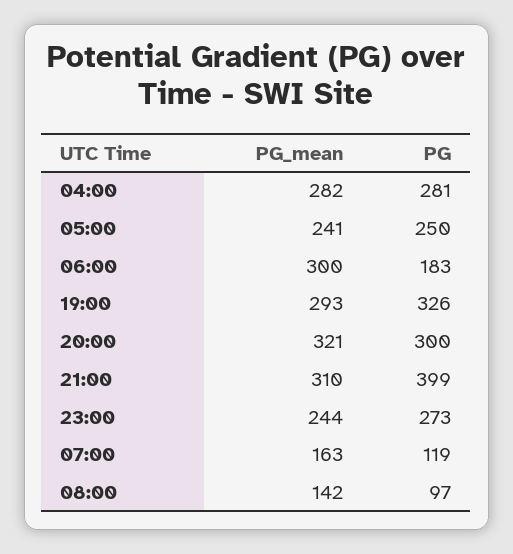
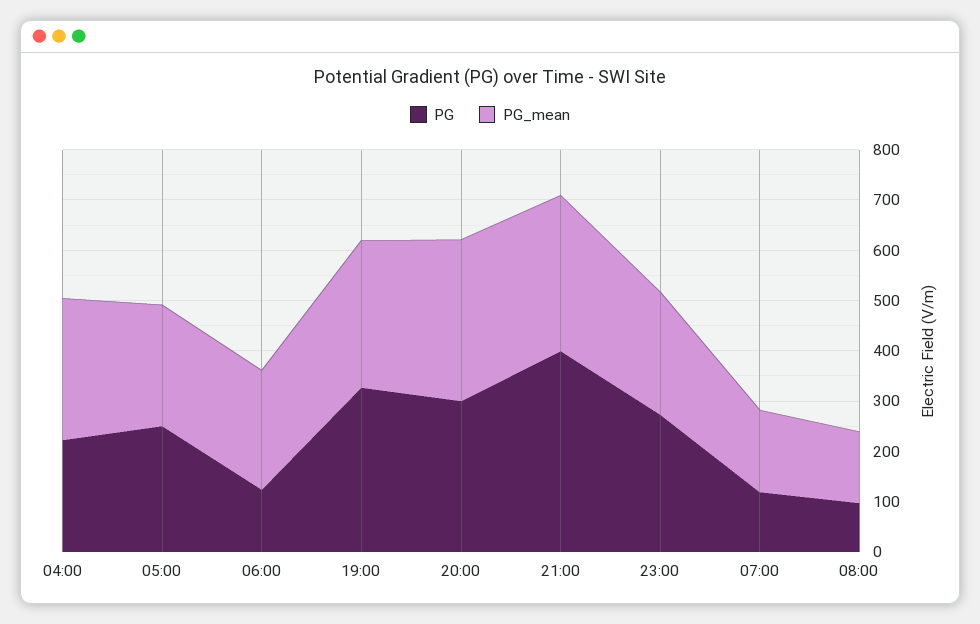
  {
    "PG_mean": {
      "04:00": 282,
      "05:00": 241,
-     "06:00": 300,
+     "06:00": 240,
      "19:00": 293,
      "20:00": 321,
      "21:00": 310,
      "23:00": 244,
      "07:00": 163,
      "08:00": 142
    },
    "PG": {
-     "04:00": 281,
+     "04:00": 220,
      "05:00": 250,
-     "06:00": 183,
+     "06:00": 120,
      "19:00": 326,
      "20:00": 300,
      "21:00": 399,
      "23:00": 273,
      "07:00": 119,
      "08:00": 97
    }
  }

